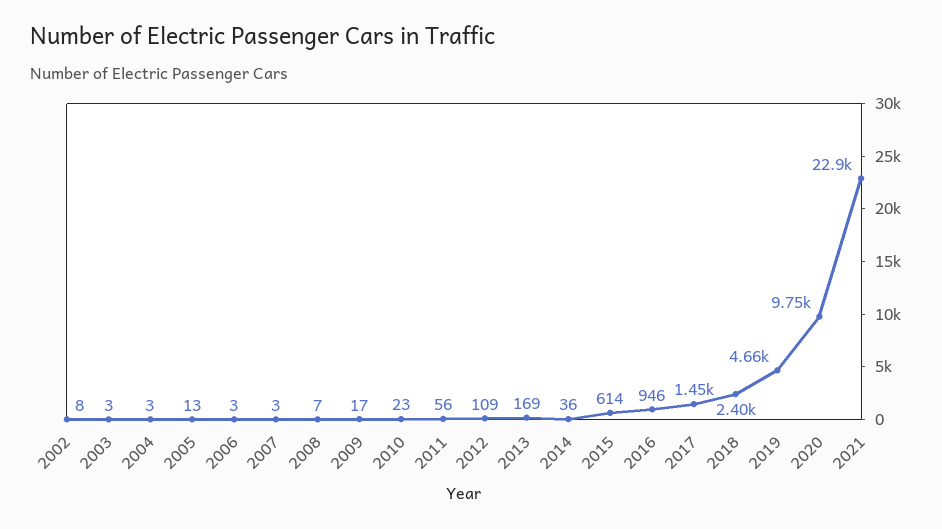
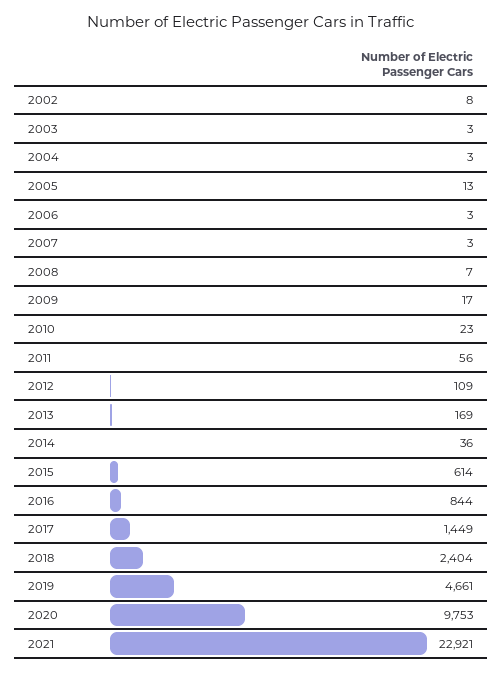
  {
    "2002": 8,
    "2003": 3,
    "2004": 3,
    "2005": 13,
    "2006": 3,
    "2007": 3,
    "2008": 7,
    "2009": 17,
    "2010": 23,
    "2011": 56,
    "2012": 109,
    "2013": 169,
    "2014": 36,
    "2015": 614,
-   "2016": 946,
+   "2016": 844,
    "2017": 1449,
    "2018": 2404,
    "2019": 4661,
    "2020": 9753,
    "2021": 22921
  }

